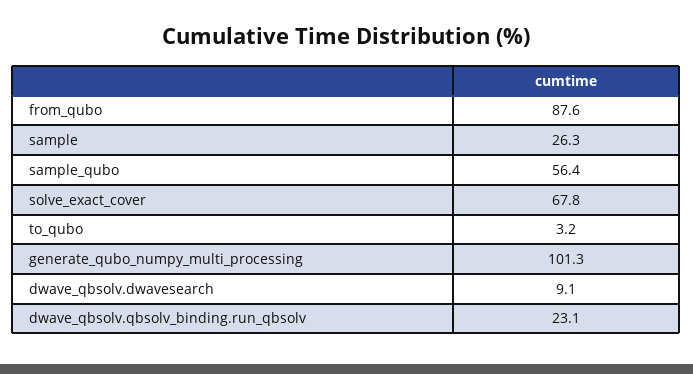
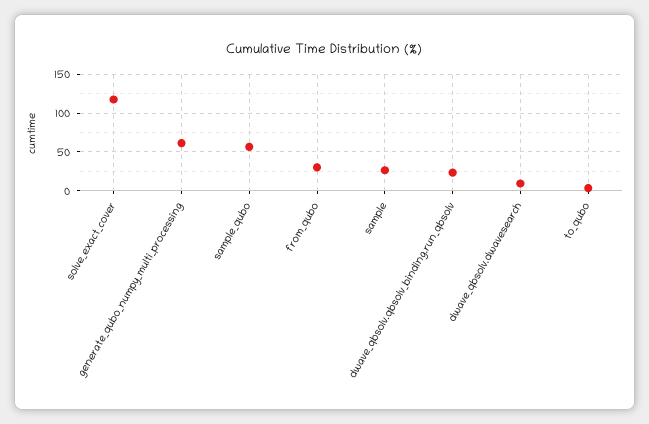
  {
-   "from_qubo": 87.6,
+   "from_qubo": 30,
    "sample": 26.3,
    "sample_qubo": 56.4,
-   "solve_exact_cover": 67.8,
+   "solve_exact_cover": 120,
    "to_qubo": 3.2,
-   "generate_qubo_numpy_multi_processing": 101.3,
+   "generate_qubo_numpy_multi_processing": 60,
    "dwave_qbsolv.dwavesearch": 9.1,
    "dwave_qbsolv.qbsolv_binding.run_qbsolv": 23.1
  }

